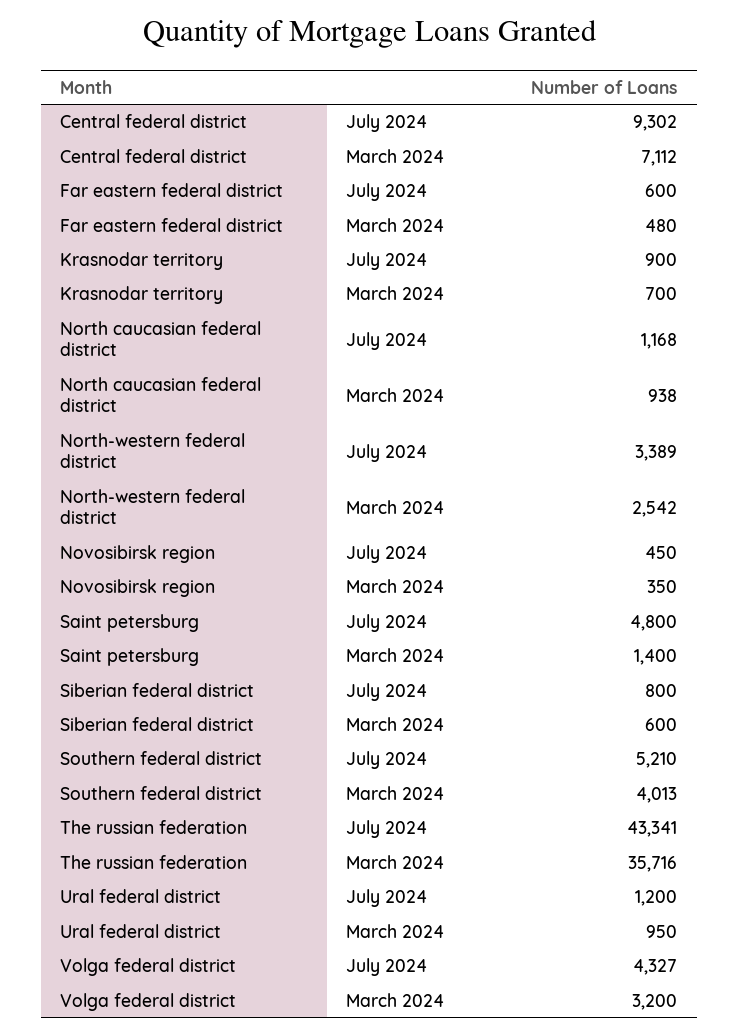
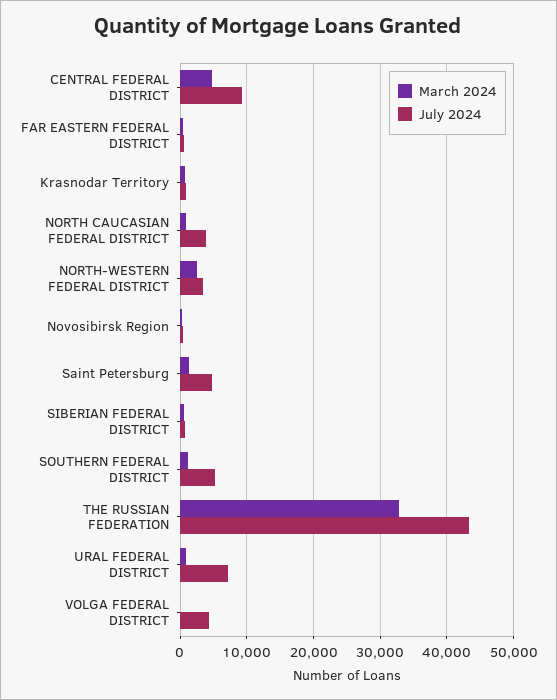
  {
    "July 2024": {
      "Central federal district": 9302,
      "Far eastern federal district": 600,
      "Krasnodar territory": 900,
-     "North caucasian federal district": 1168,
+     "North caucasian federal district": 4000,
      "North-western federal district": 3389,
      "Novosibirsk region": 450,
      "Saint petersburg": 4800,
      "Siberian federal district": 800,
      "Southern federal district": 5210,
      "The russian federation": 43341,
-     "Ural federal district": 1200,
+     "Ural federal district": 7000,
      "Volga federal district": 4327
    },
    "March 2024": {
-     "Central federal district": 7112,
+     "Central federal district": 5000,
      "Far eastern federal district": 480,
      "Krasnodar territory": 700,
      "North caucasian federal district": 938,
      "North-western federal district": 2542,
      "Novosibirsk region": 350,
      "Saint petersburg": 1400,
      "Siberian federal district": 600,
-     "Southern federal district": 4013,
+     "Southern federal district": 1000,
-     "The russian federation": 35716,
+     "The russian federation": 33000,
      "Ural federal district": 950,
-     "Volga federal district": 3200
+     "Volga federal district": 0
    }
  }

